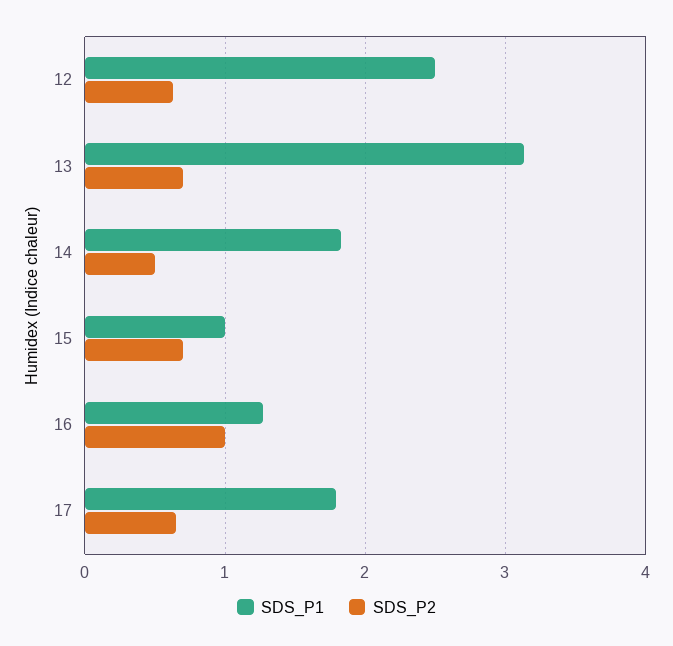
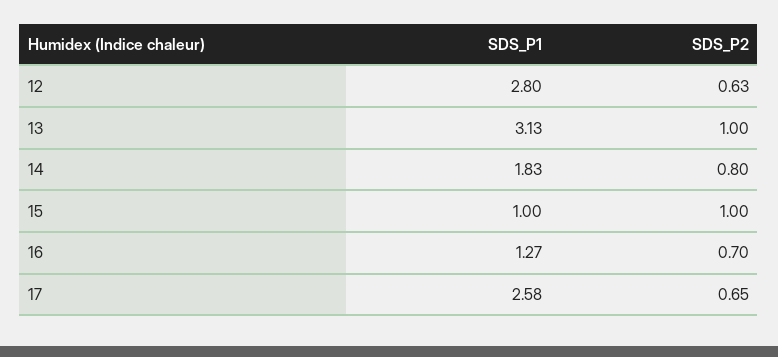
  {
    "SDS_P1": {
-     "12": 2.5,
+     "12": 2.8,
      "13": 3.13,
      "14": 1.83,
      "15": 1,
      "16": 1.27,
-     "17": 1.8
+     "17": 2.58
    },
    "SDS_P2": {
      "12": 0.63,
-     "13": 0.7,
+     "13": 1,
-     "14": 0.5,
+     "14": 0.8,
-     "15": 0.7,
+     "15": 1,
-     "16": 1,
+     "16": 0.7,
      "17": 0.65
    }
  }

